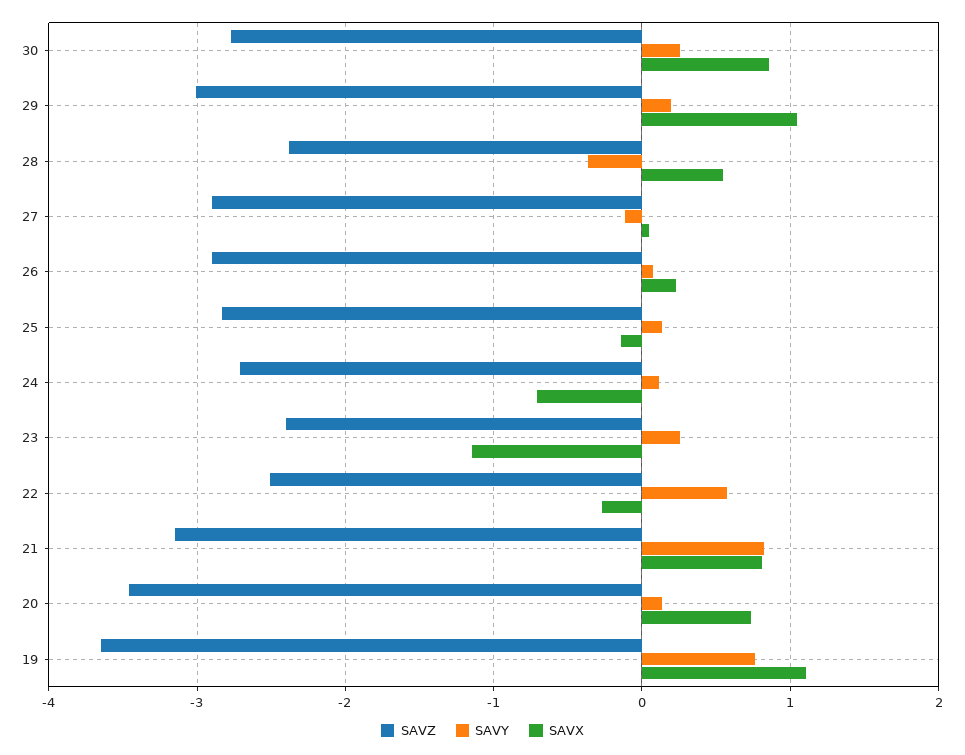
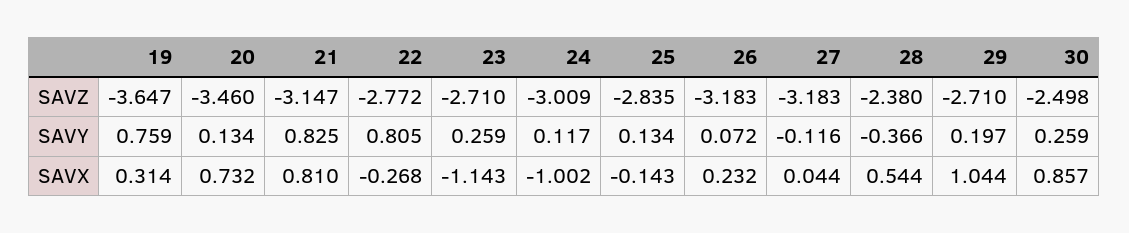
  {
    "SAVZ": {
-     "30": -2.8,
+     "30": -2.498,
-     "29": -3,
+     "29": -2.71,
      "28": -2.38,
-     "27": -2.9,
+     "27": -3.183,
-     "26": -2.9,
+     "26": -3.183,
      "25": -2.835,
-     "24": -2.7,
+     "24": -3.009,
-     "23": -2.4,
+     "23": -2.71,
-     "22": -2.5,
+     "22": -2.772,
      "21": -3.147,
      "20": -3.46,
      "19": -3.647
    },
    "SAVY": {
      "30": 0.259,
      "29": 0.197,
      "28": -0.366,
      "27": -0.116,
      "26": 0.072,
      "25": 0.134,
      "24": 0.117,
      "23": 0.259,
-     "22": 0.6,
+     "22": 0.805,
      "21": 0.825,
      "20": 0.134,
      "19": 0.759
    },
    "SAVX": {
      "30": 0.857,
      "29": 1.044,
      "28": 0.544,
      "27": 0.044,
      "26": 0.232,
      "25": -0.143,
-     "24": -0.7,
+     "24": -1.002,
      "23": -1.143,
      "22": -0.268,
      "21": 0.81,
      "20": 0.732,
-     "19": 1.1
+     "19": 0.314
    }
  }

